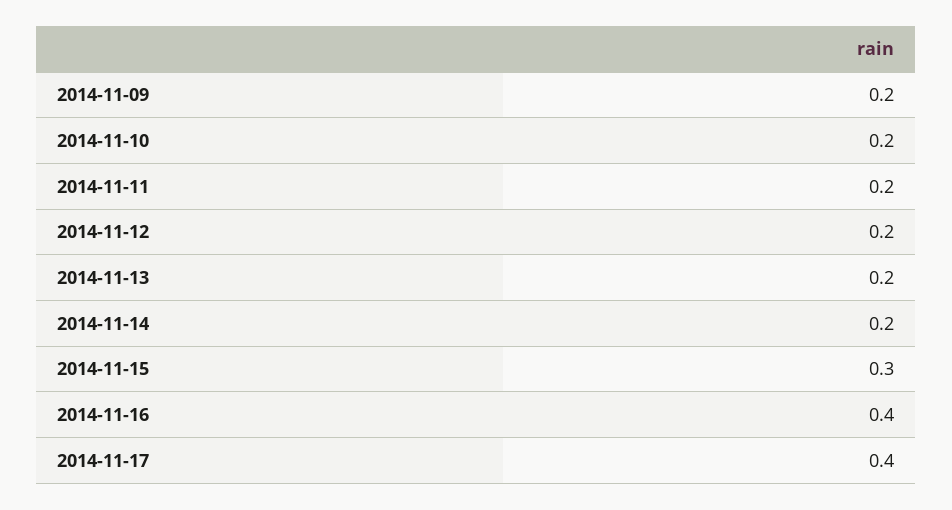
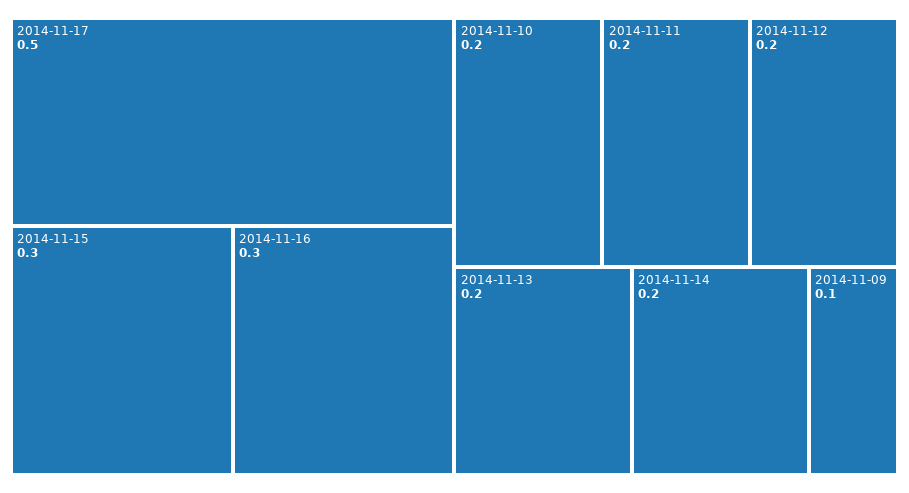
  {
-   "2014-11-09": 0.2,
+   "2014-11-09": 0.1,
    "2014-11-10": 0.2,
    "2014-11-11": 0.2,
    "2014-11-12": 0.2,
    "2014-11-13": 0.2,
    "2014-11-14": 0.2,
    "2014-11-15": 0.3,
-   "2014-11-16": 0.4,
+   "2014-11-16": 0.3,
-   "2014-11-17": 0.4
+   "2014-11-17": 0.5
  }

